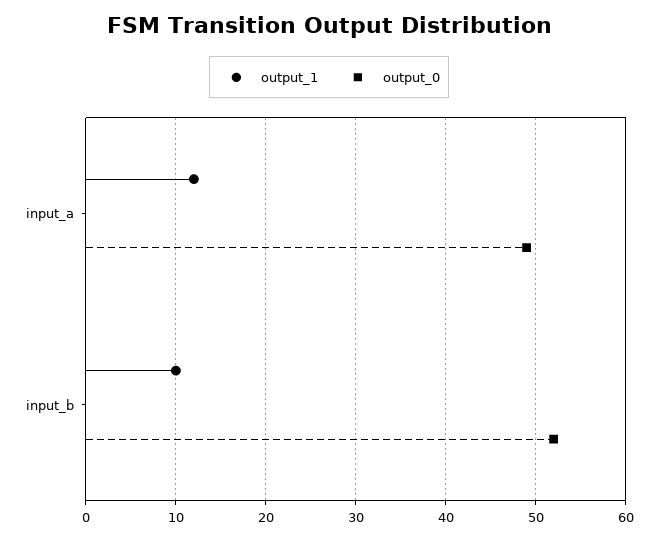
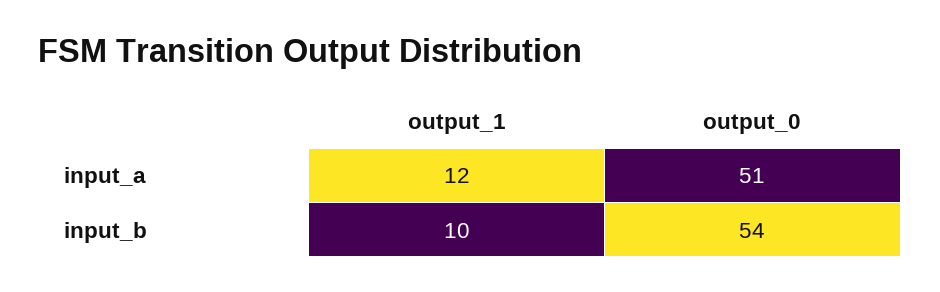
  {
    "output_1": {
      "input_a": 12,
      "input_b": 10
    },
    "output_0": {
-     "input_a": 49,
+     "input_a": 51,
-     "input_b": 52
+     "input_b": 54
    }
  }

